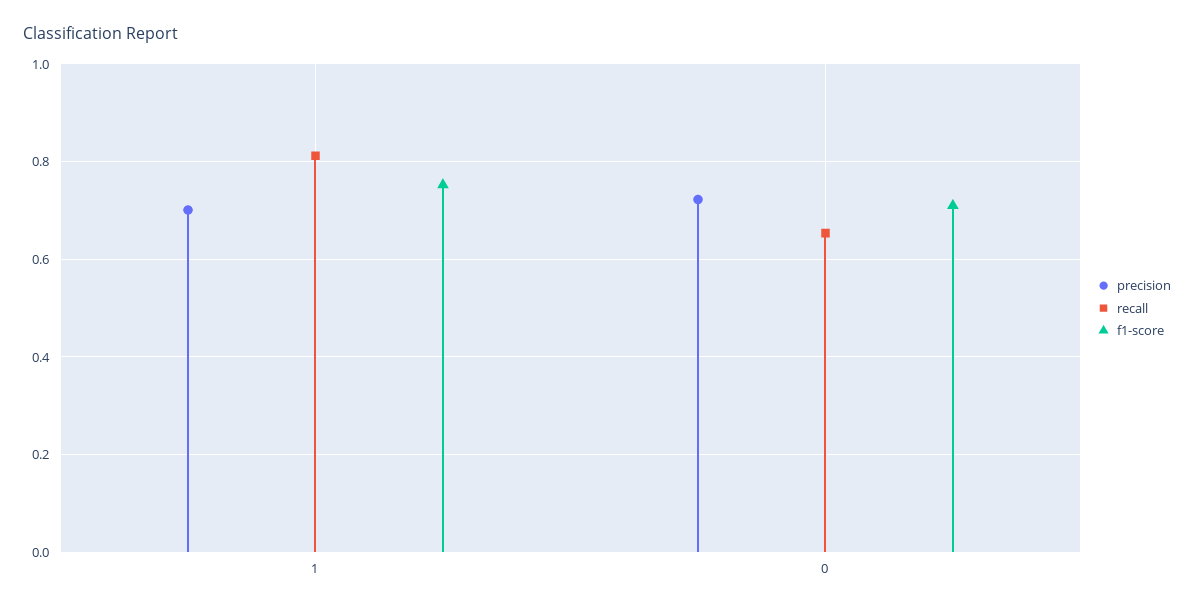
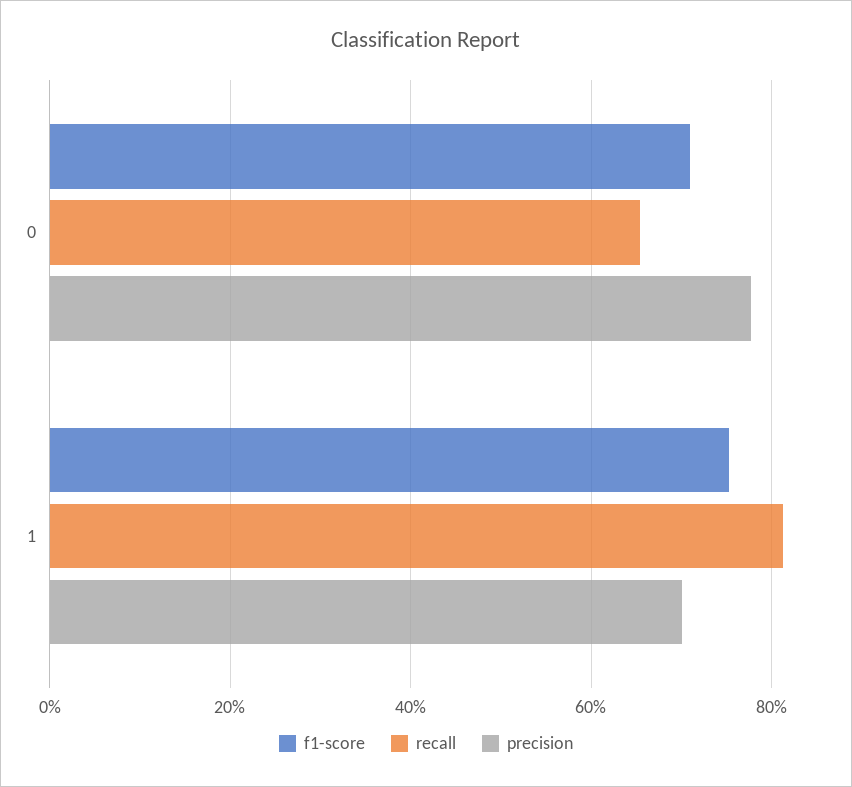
  {
    "precision": {
      "1": 0.7,
-     "0": 0.72
+     "0": 0.78
    },
    "recall": {
      "1": 0.82,
      "0": 0.66
    },
    "f1-score": {
      "1": 0.76,
      "0": 0.7
    }
  }

